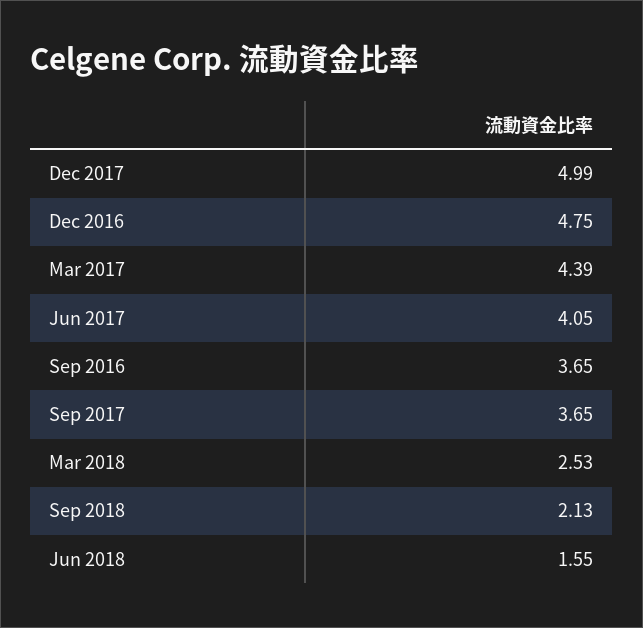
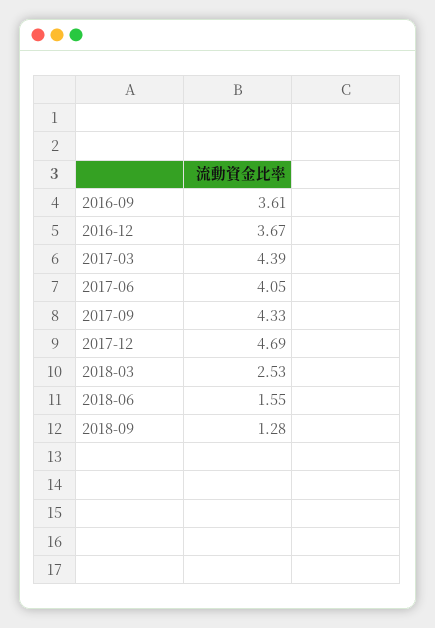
  {
-   "Dec 2017": 4.99,
+   "Dec 2017": 4.69,
-   "Dec 2016": 4.75,
+   "Dec 2016": 3.67,
    "Mar 2017": 4.39,
    "Jun 2017": 4.05,
-   "Sep 2016": 3.65,
+   "Sep 2016": 3.61,
-   "Sep 2017": 3.65,
+   "Sep 2017": 4.33,
    "Mar 2018": 2.53,
-   "Sep 2018": 2.13,
+   "Sep 2018": 1.28,
    "Jun 2018": 1.55
  }

